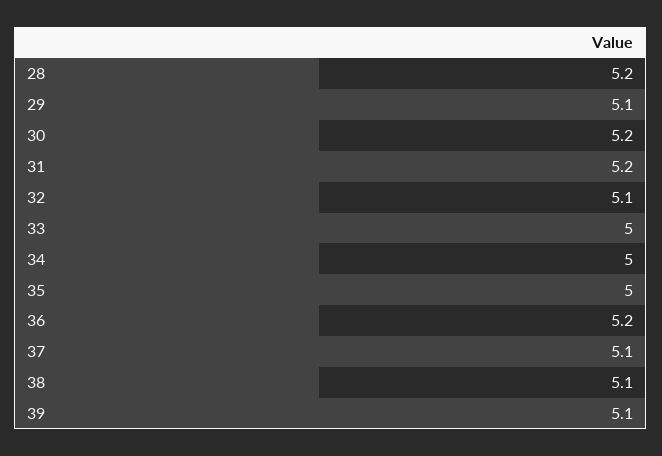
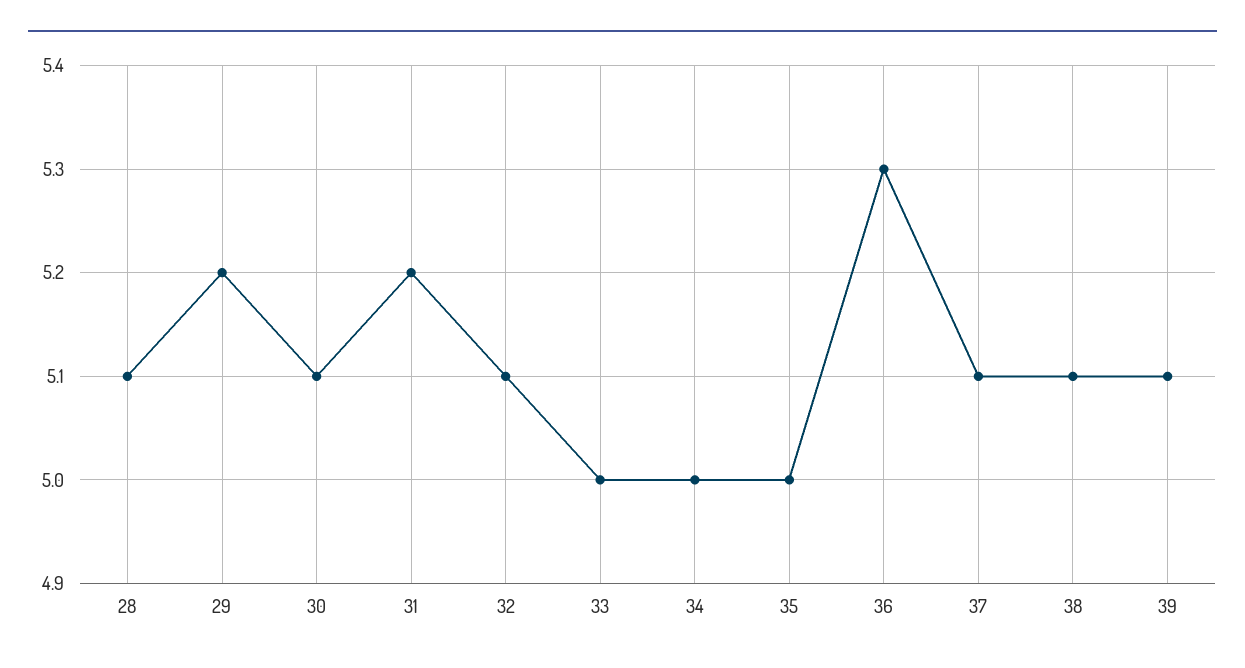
  {
-   "28": 5.2,
+   "28": 5.1,
-   "29": 5.1,
+   "29": 5.2,
-   "30": 5.2,
+   "30": 5.1,
    "31": 5.2,
    "32": 5.1,
    "33": 5,
    "34": 5,
    "35": 5,
-   "36": 5.2,
+   "36": 5.3,
    "37": 5.1,
    "38": 5.1,
    "39": 5.1
  }

